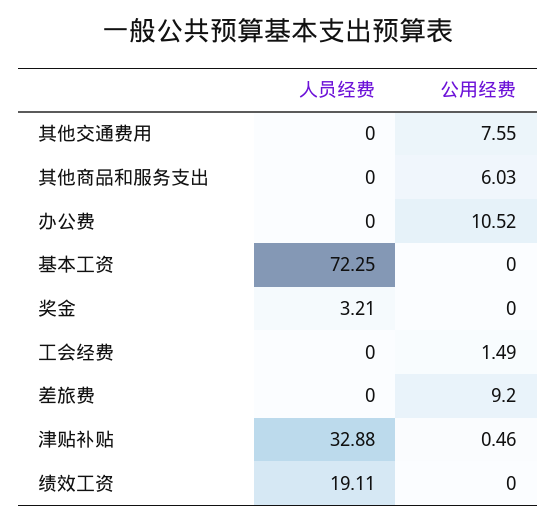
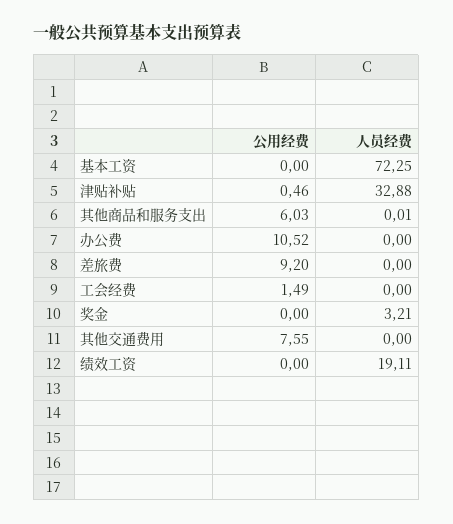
  {
    "人员经费": {
      "其他交通费用": 0,
-     "其他商品和服务支出": 0,
+     "其他商品和服务支出": 0.01,
      "办公费": 0,
      "基本工资": 72.25,
      "奖金": 3.21,
      "工会经费": 0,
      "差旅费": 0,
      "津贴补贴": 32.88,
      "绩效工资": 19.11
    },
    "公用经费": {
      "其他交通费用": 7.55,
      "其他商品和服务支出": 6.03,
      "办公费": 10.52,
      "基本工资": 0,
      "奖金": 0,
      "工会经费": 1.49,
      "差旅费": 9.2,
      "津贴补贴": 0.46,
      "绩效工资": 0
    }
  }

